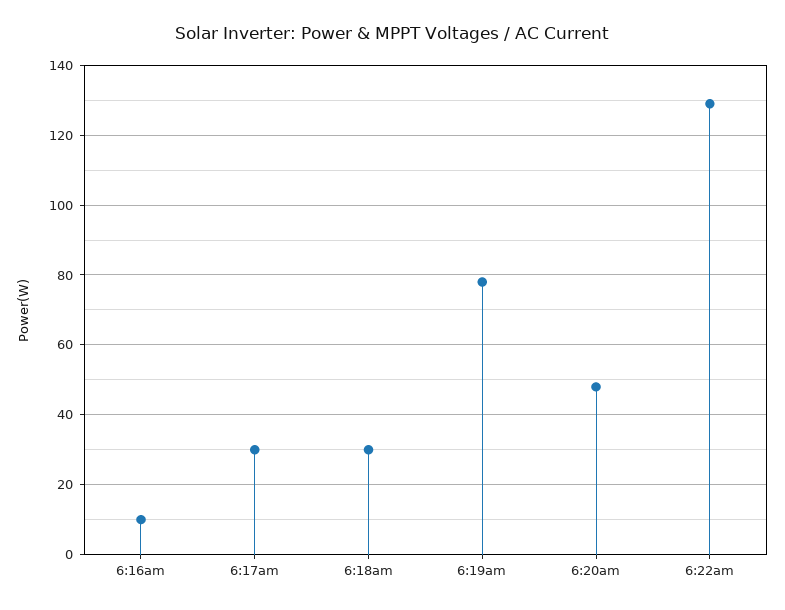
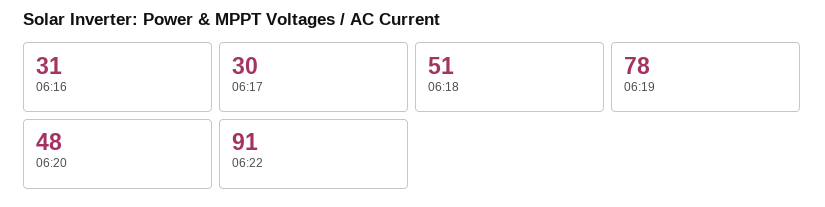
  {
-   "6:16am": 10,
+   "6:16am": 31,
    "6:17am": 30,
-   "6:18am": 30,
+   "6:18am": 51,
    "6:19am": 78,
    "6:20am": 48,
-   "6:22am": 130
+   "6:22am": 91
  }

